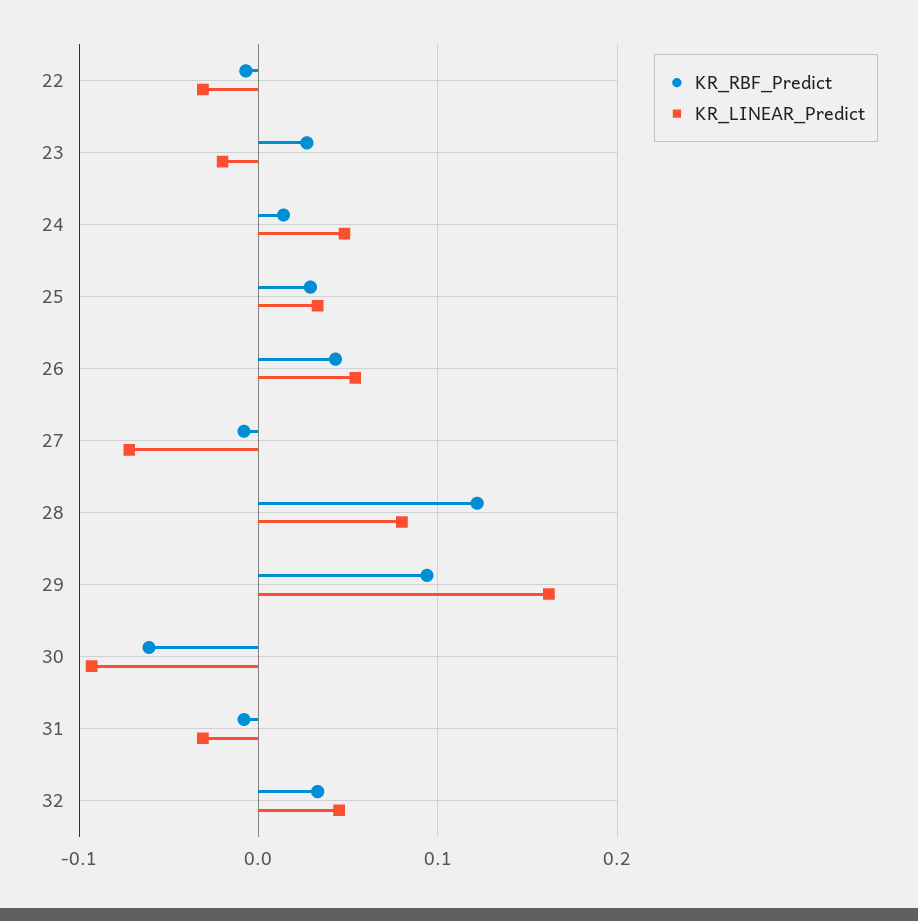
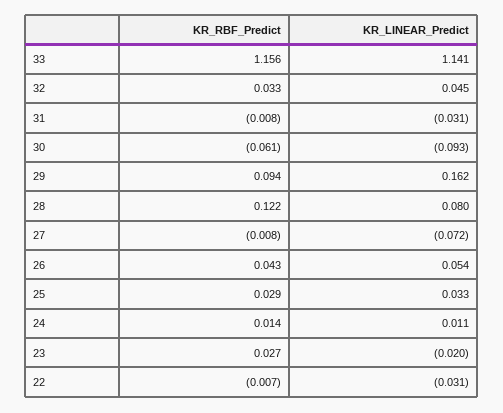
  {
    "KR_RBF_Predict": {
      "22": -0.007,
      "23": 0.027,
      "24": 0.014,
      "25": 0.029,
      "26": 0.043,
      "27": -0.008,
      "28": 0.122,
      "29": 0.094,
      "30": -0.061,
      "31": -0.008,
-     "32": 0.033
+     "32": 0.033,
+     "33": 1.156
    },
    "KR_LINEAR_Predict": {
      "22": -0.031,
      "23": -0.02,
-     "24": 0.05,
+     "24": 0.011,
      "25": 0.033,
      "26": 0.054,
      "27": -0.072,
      "28": 0.08,
      "29": 0.162,
      "30": -0.093,
      "31": -0.031,
-     "32": 0.045
+     "32": 0.045,
+     "33": 1.141
    }
  }

